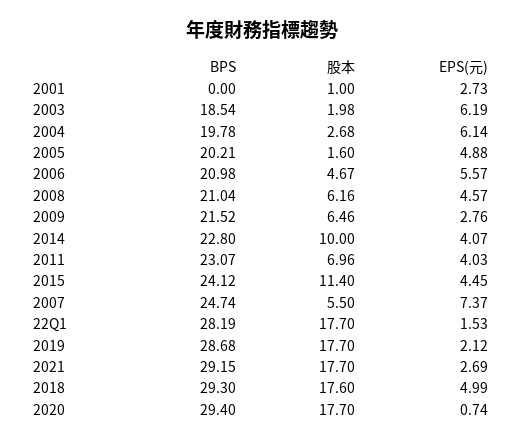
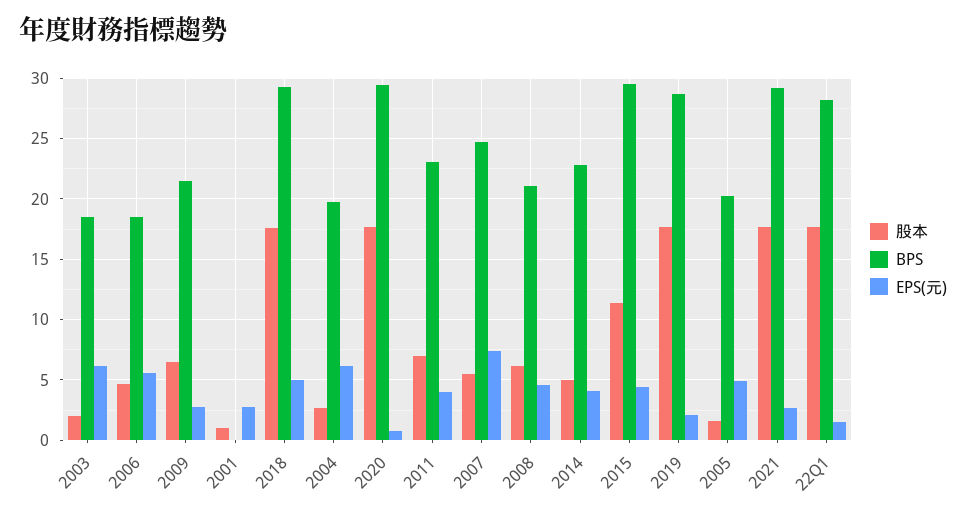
  {
    "BPS": {
      "2001": 0,
      "2003": 18.54,
      "2004": 19.78,
      "2005": 20.21,
-     "2006": 20.98,
+     "2006": 18.5,
      "2008": 21.04,
      "2009": 21.52,
      "2014": 22.8,
      "2011": 23.07,
-     "2015": 24.12,
+     "2015": 29.5,
      "2007": 24.74,
      "22Q1": 28.19,
      "2019": 28.68,
      "2021": 29.15,
      "2018": 29.3,
      "2020": 29.4
    },
    "股本": {
      "2001": 1,
      "2003": 1.98,
      "2004": 2.68,
      "2005": 1.6,
      "2006": 4.67,
      "2008": 6.16,
      "2009": 6.46,
-     "2014": 10,
+     "2014": 5,
      "2011": 6.96,
      "2015": 11.4,
      "2007": 5.5,
      "22Q1": 17.7,
      "2019": 17.7,
      "2021": 17.7,
      "2018": 17.6,
      "2020": 17.7
    },
    "EPS(元)": {
      "2001": 2.73,
      "2003": 6.19,
      "2004": 6.14,
      "2005": 4.88,
      "2006": 5.57,
      "2008": 4.57,
      "2009": 2.76,
      "2014": 4.07,
      "2011": 4.03,
      "2015": 4.45,
      "2007": 7.37,
      "22Q1": 1.53,
      "2019": 2.12,
      "2021": 2.69,
      "2018": 4.99,
      "2020": 0.74
    }
  }

